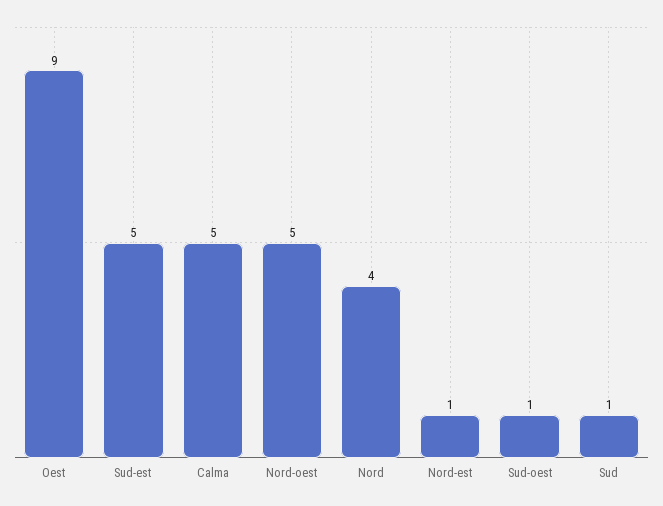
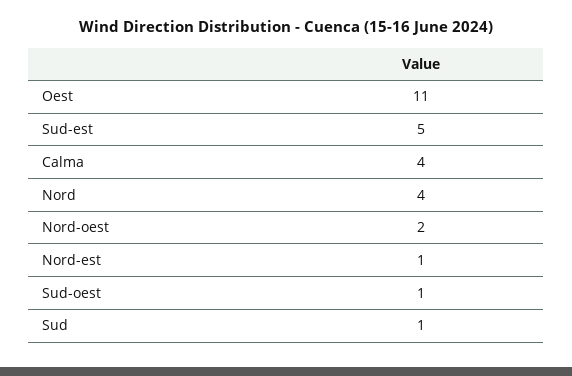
  {
-   "Oest": 9,
+   "Oest": 11,
    "Sud-est": 5,
-   "Calma": 5,
+   "Calma": 4,
-   "Nord-oest": 5,
+   "Nord-oest": 2,
    "Nord": 4,
    "Nord-est": 1,
    "Sud-oest": 1,
    "Sud": 1
  }

